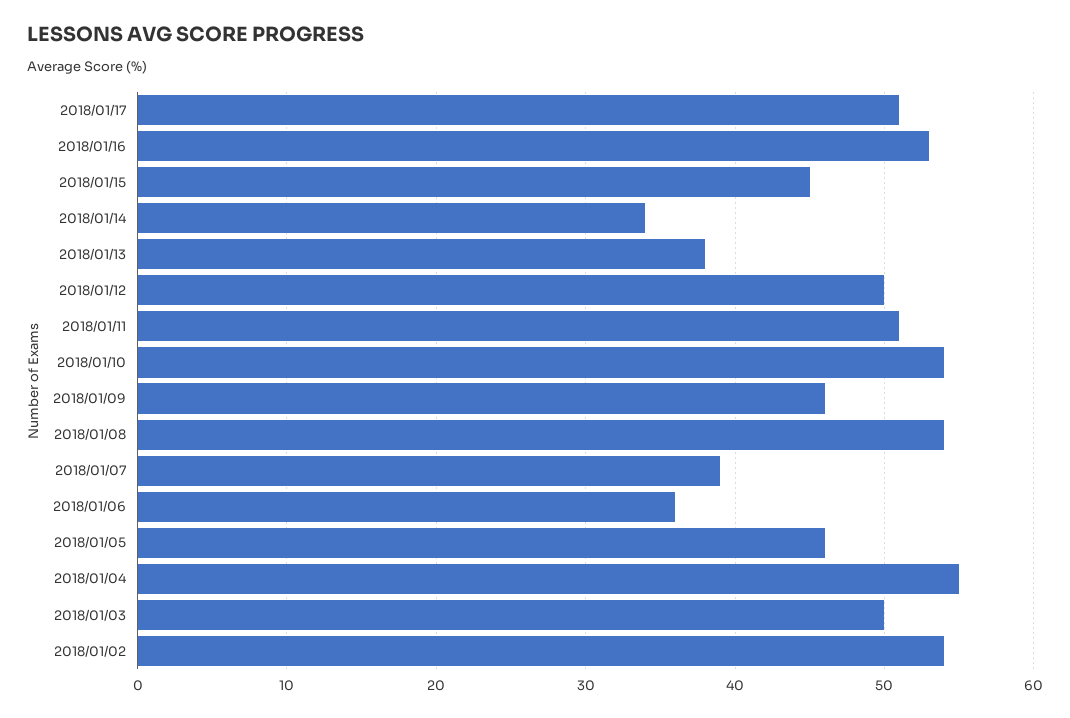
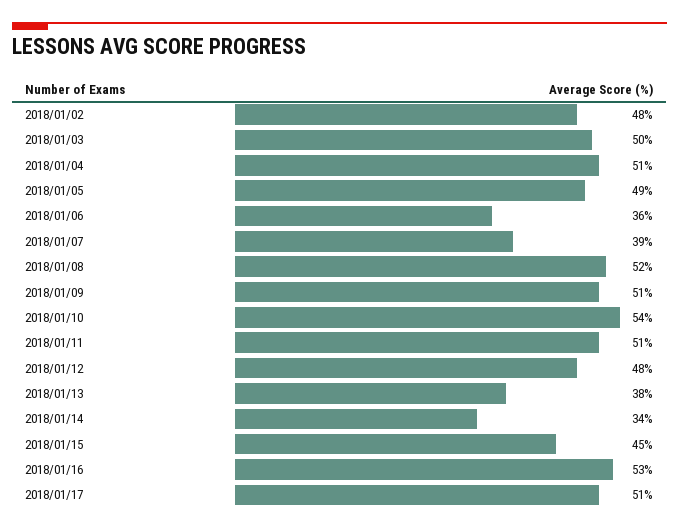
  {
    "2018/01/17": 51,
    "2018/01/16": 53,
    "2018/01/15": 45,
    "2018/01/14": 34,
    "2018/01/13": 38,
-   "2018/01/12": 50,
+   "2018/01/12": 48,
    "2018/01/11": 51,
    "2018/01/10": 54,
-   "2018/01/09": 46,
+   "2018/01/09": 51,
-   "2018/01/08": 54,
+   "2018/01/08": 52,
    "2018/01/07": 39,
    "2018/01/06": 36,
-   "2018/01/05": 46,
+   "2018/01/05": 49,
-   "2018/01/04": 55,
+   "2018/01/04": 51,
    "2018/01/03": 50,
-   "2018/01/02": 54
+   "2018/01/02": 48
  }

